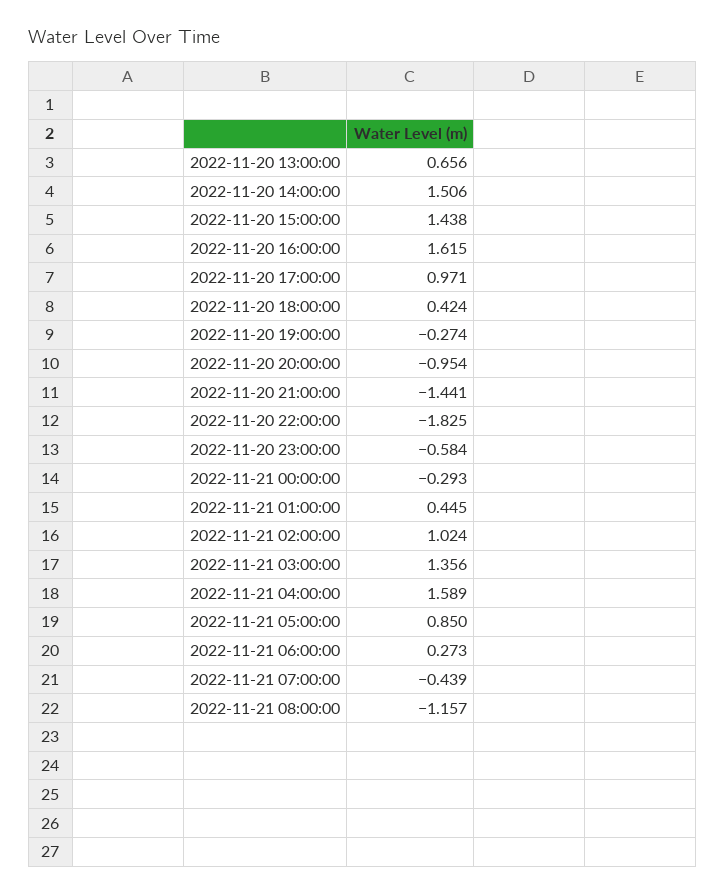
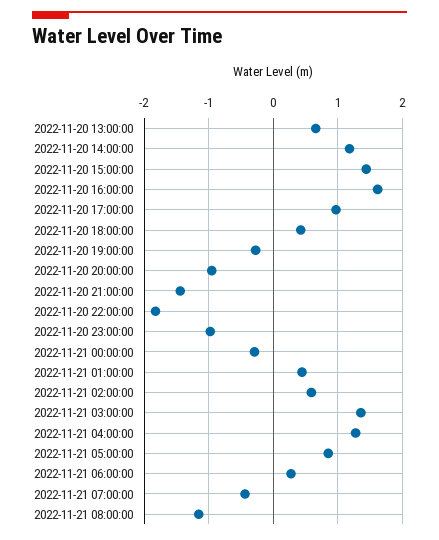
  {
    "2022-11-20 13:00:00": 0.656,
-   "2022-11-20 14:00:00": 1.506,
+   "2022-11-20 14:00:00": 1.2,
    "2022-11-20 15:00:00": 1.438,
    "2022-11-20 16:00:00": 1.615,
    "2022-11-20 17:00:00": 0.971,
    "2022-11-20 18:00:00": 0.424,
    "2022-11-20 19:00:00": -0.274,
    "2022-11-20 20:00:00": -0.954,
    "2022-11-20 21:00:00": -1.441,
    "2022-11-20 22:00:00": -1.825,
-   "2022-11-20 23:00:00": -0.584,
+   "2022-11-20 23:00:00": -1,
    "2022-11-21 00:00:00": -0.293,
    "2022-11-21 01:00:00": 0.445,
-   "2022-11-21 02:00:00": 1.024,
+   "2022-11-21 02:00:00": 0.6,
    "2022-11-21 03:00:00": 1.356,
-   "2022-11-21 04:00:00": 1.589,
+   "2022-11-21 04:00:00": 1.3,
    "2022-11-21 05:00:00": 0.85,
    "2022-11-21 06:00:00": 0.273,
    "2022-11-21 07:00:00": -0.439,
    "2022-11-21 08:00:00": -1.157
  }

